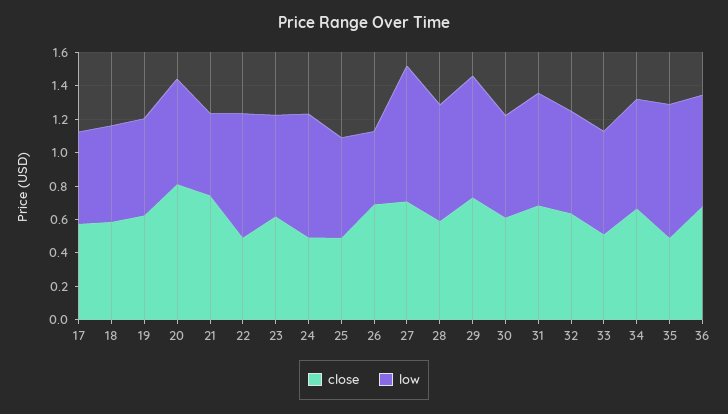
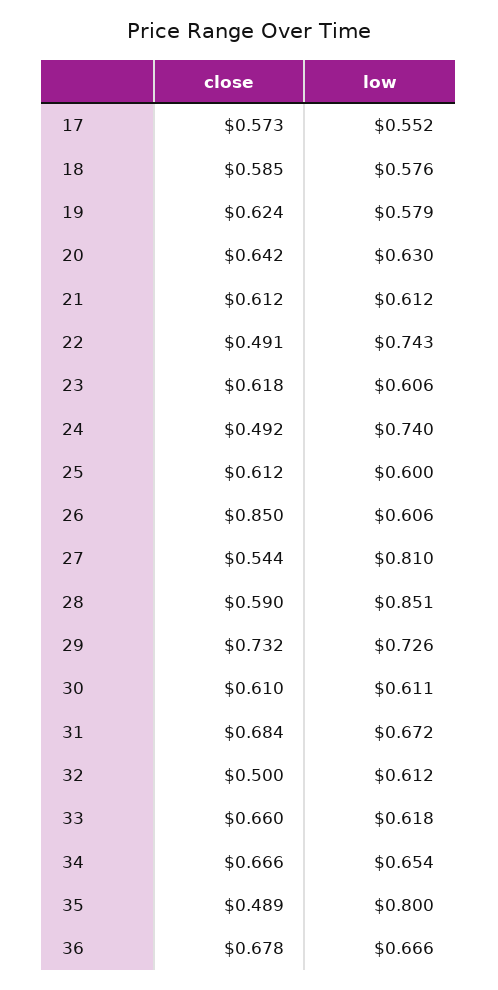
  {
    "close": {
      "17": 0.573,
      "18": 0.585,
      "19": 0.624,
-     "20": 0.8,
+     "20": 0.642,
-     "21": 0.75,
+     "21": 0.612,
      "22": 0.491,
      "23": 0.618,
      "24": 0.492,
-     "25": 0.5,
+     "25": 0.612,
-     "26": 0.7,
+     "26": 0.85,
-     "27": 0.7,
+     "27": 0.544,
      "28": 0.59,
      "29": 0.732,
      "30": 0.61,
      "31": 0.684,
-     "32": 0.65,
+     "32": 0.5,
-     "33": 0.5,
+     "33": 0.66,
      "34": 0.666,
      "35": 0.489,
      "36": 0.678
    },
    "low": {
      "17": 0.552,
      "18": 0.576,
      "19": 0.579,
      "20": 0.63,
-     "21": 0.5,
+     "21": 0.612,
      "22": 0.743,
      "23": 0.606,
      "24": 0.74,
      "25": 0.6,
-     "26": 0.45,
+     "26": 0.606,
      "27": 0.81,
-     "28": 0.7,
+     "28": 0.851,
      "29": 0.726,
      "30": 0.611,
      "31": 0.672,
      "32": 0.612,
      "33": 0.618,
      "34": 0.654,
      "35": 0.8,
      "36": 0.666
    }
  }

